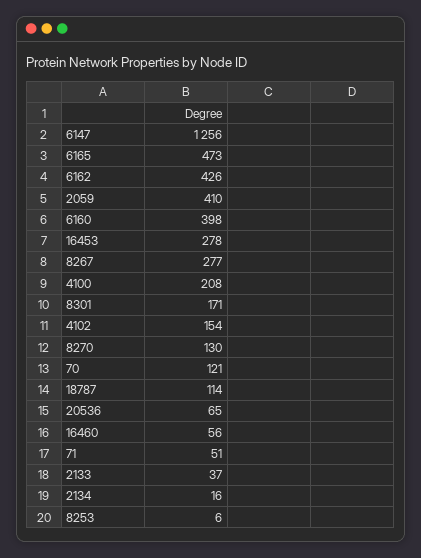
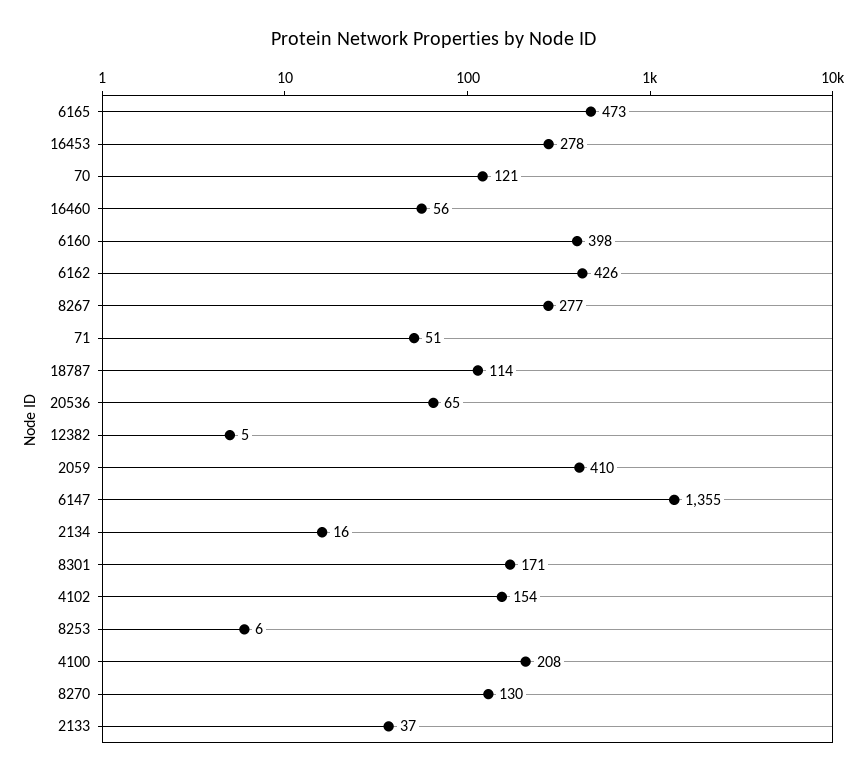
  {
-   "6147": 1256,
+   "6147": 1355,
    "6165": 473,
    "6162": 426,
    "2059": 410,
    "6160": 398,
    "16453": 278,
    "8267": 277,
    "4100": 208,
    "8301": 171,
    "4102": 154,
    "8270": 130,
    "70": 121,
    "18787": 114,
    "20536": 65,
    "16460": 56,
    "71": 51,
    "2133": 37,
    "2134": 16,
-   "8253": 6
+   "8253": 6,
+   "12382": 5
  }

